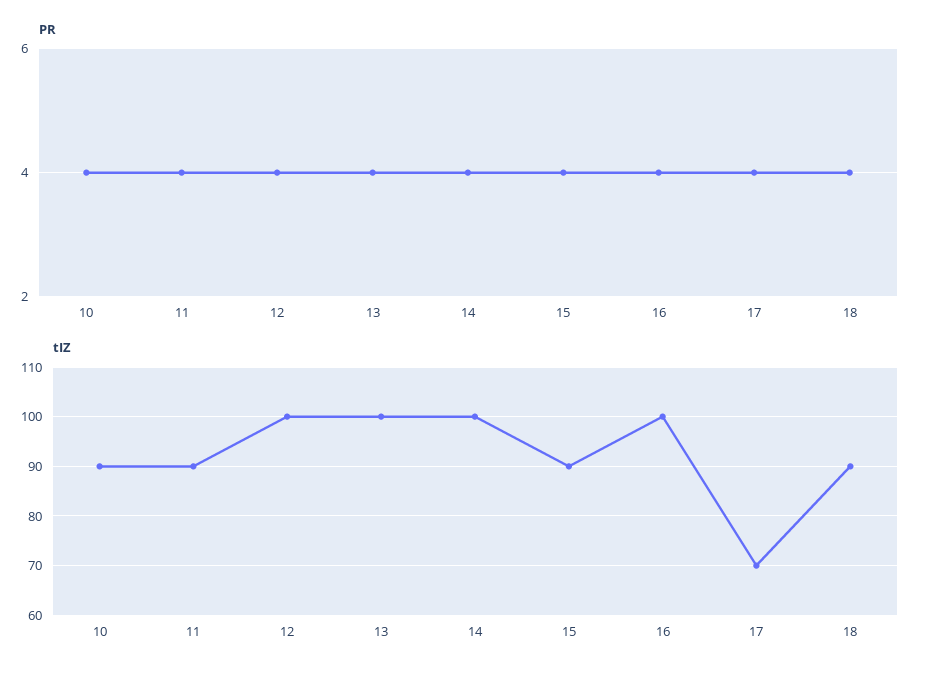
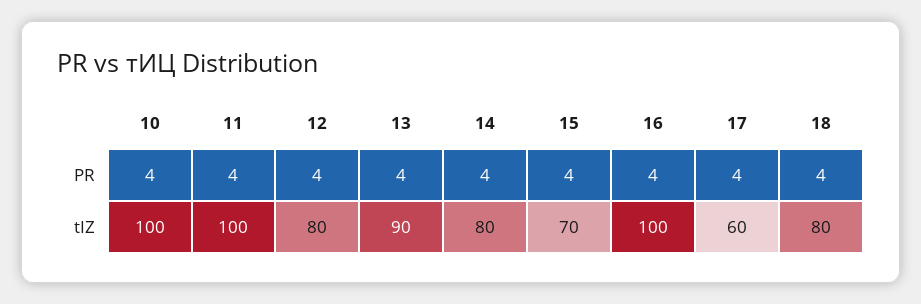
  {
    "PR": {
      "10": 4,
      "11": 4,
      "12": 4,
      "13": 4,
      "14": 4,
      "15": 4,
      "16": 4,
      "17": 4,
      "18": 4
    },
    "tIZ": {
-     "10": 90,
+     "10": 100,
-     "11": 90,
+     "11": 100,
-     "12": 100,
+     "12": 80,
-     "13": 100,
+     "13": 90,
-     "14": 100,
+     "14": 80,
-     "15": 90,
+     "15": 70,
      "16": 100,
-     "17": 70,
+     "17": 60,
-     "18": 90
+     "18": 80
    }
  }

